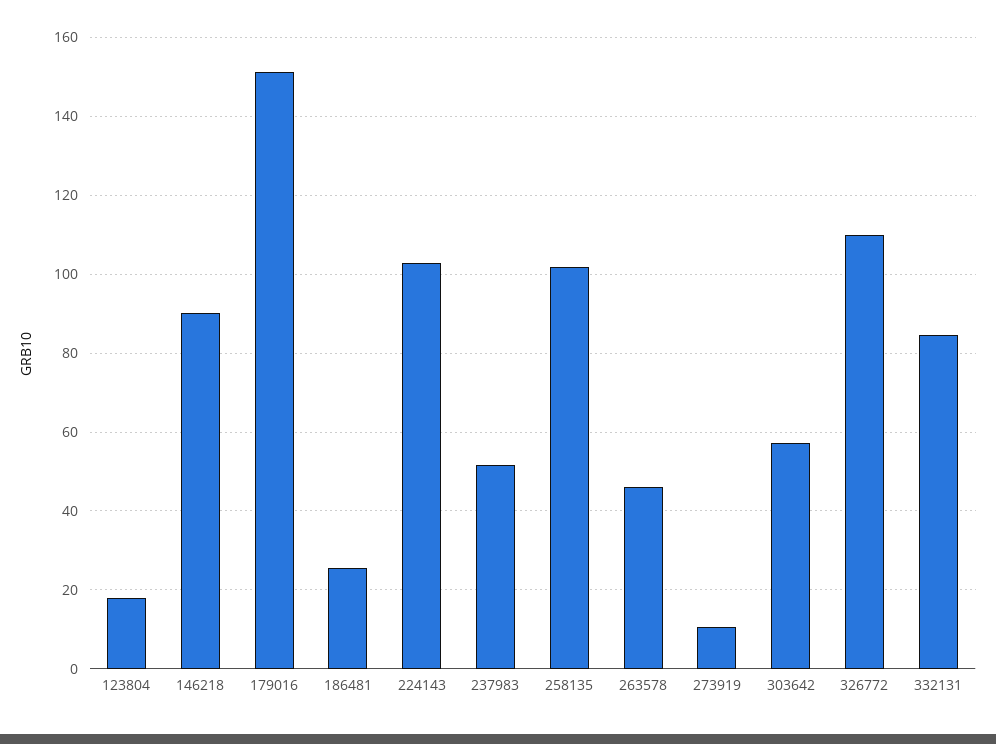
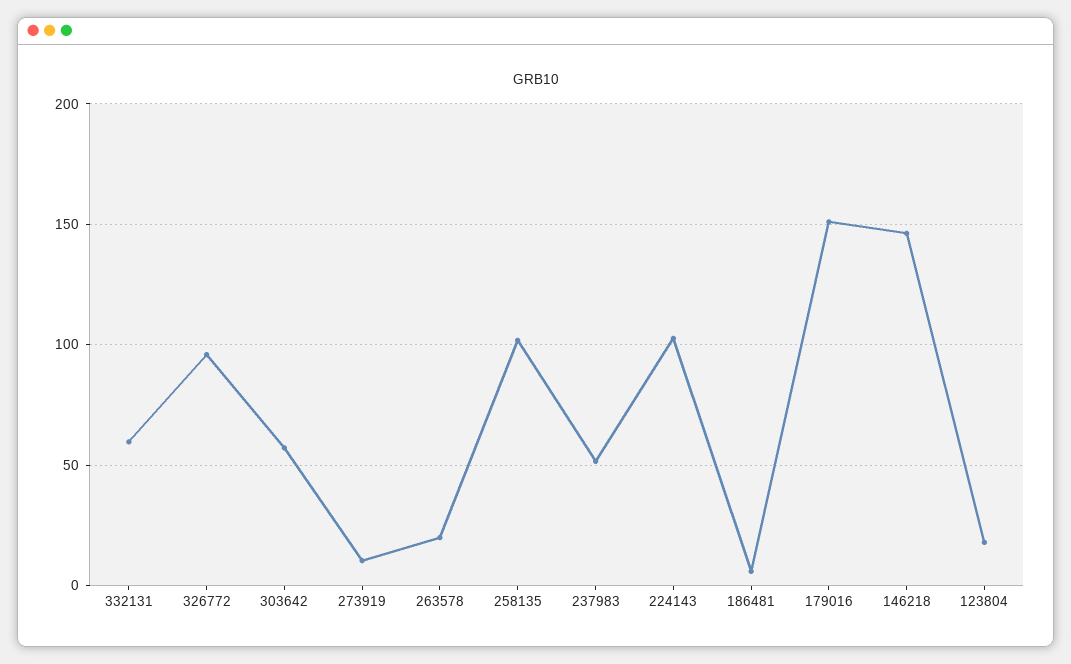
  {
    "123804": 18,
-   "146218": 90,
+   "146218": 145,
    "179016": 152,
-   "186481": 26,
+   "186481": 5,
    "224143": 102,
    "237983": 52,
    "258135": 102,
-   "263578": 46,
+   "263578": 20,
    "273919": 10,
    "303642": 58,
-   "326772": 110,
+   "326772": 95,
-   "332131": 84
+   "332131": 60
  }

